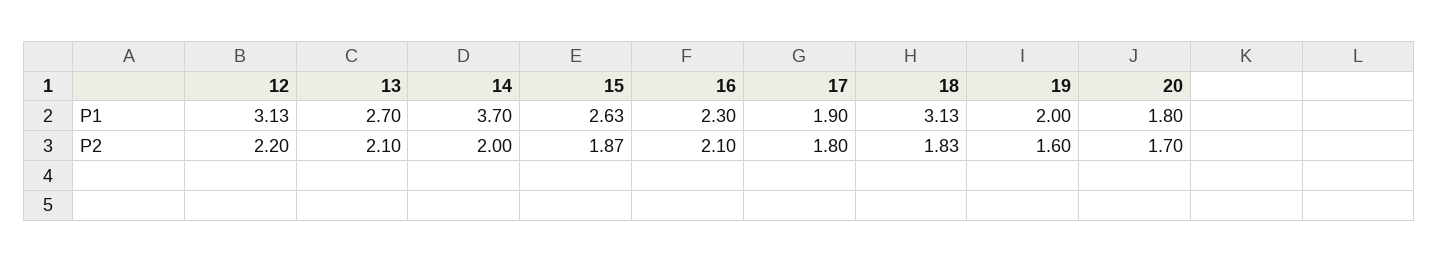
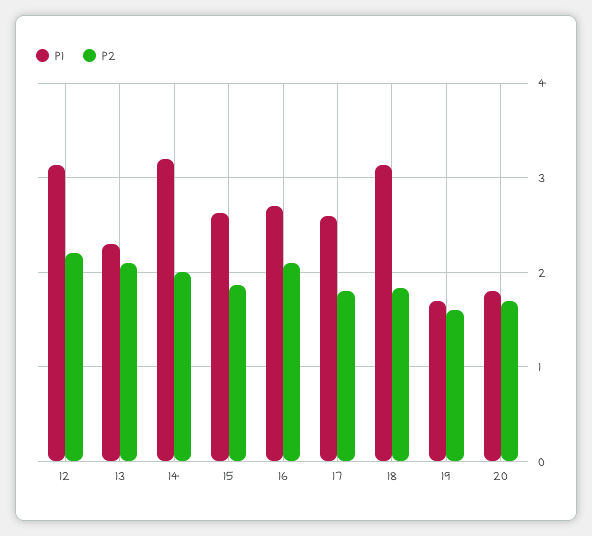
  {
    "P1": {
      "12": 3.13,
-     "13": 2.7,
+     "13": 2.3,
-     "14": 3.7,
+     "14": 3.2,
      "15": 2.63,
-     "16": 2.3,
+     "16": 2.7,
-     "17": 1.9,
+     "17": 2.6,
      "18": 3.13,
-     "19": 2,
+     "19": 1.7,
      "20": 1.8
    },
    "P2": {
      "12": 2.2,
      "13": 2.1,
      "14": 2,
      "15": 1.87,
      "16": 2.1,
      "17": 1.8,
      "18": 1.83,
      "19": 1.6,
      "20": 1.7
    }
  }

